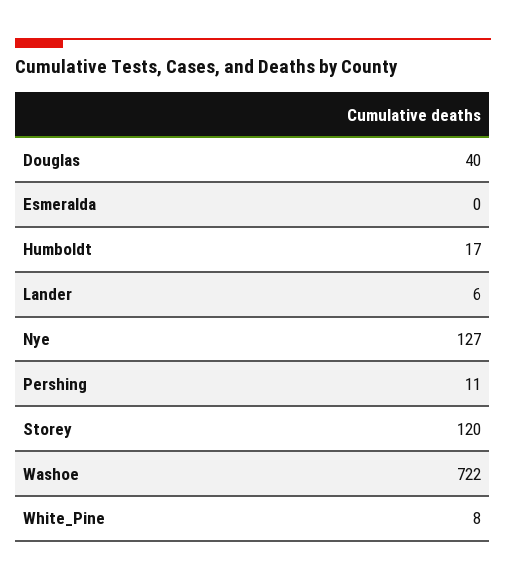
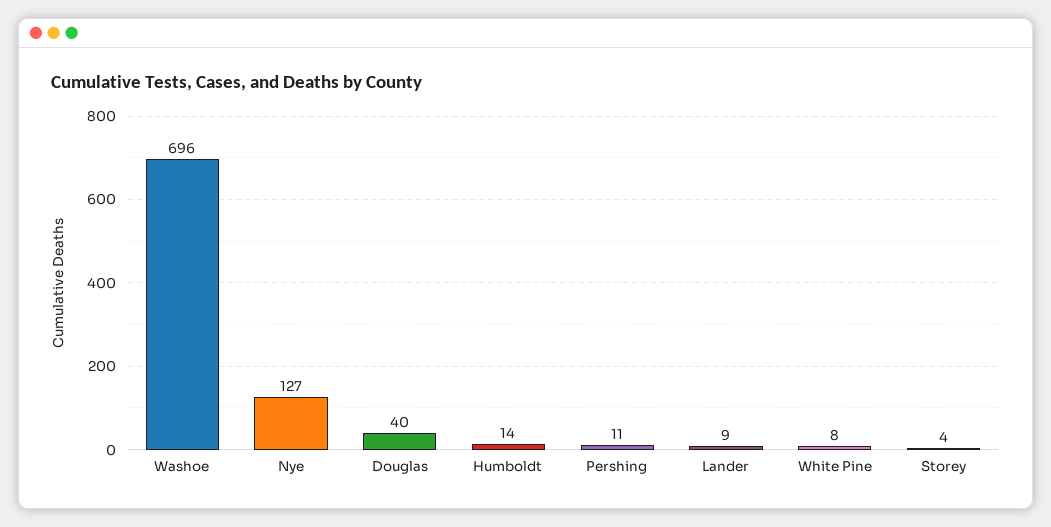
  {
    "Douglas": 40,
-   "Esmeralda": 0,
-   "Humboldt": 17,
+   "Humboldt": 14,
-   "Lander": 6,
+   "Lander": 9,
    "Nye": 127,
    "Pershing": 11,
-   "Storey": 120,
+   "Storey": 4,
-   "Washoe": 722,
+   "Washoe": 696,
    "White_Pine": 8
  }

